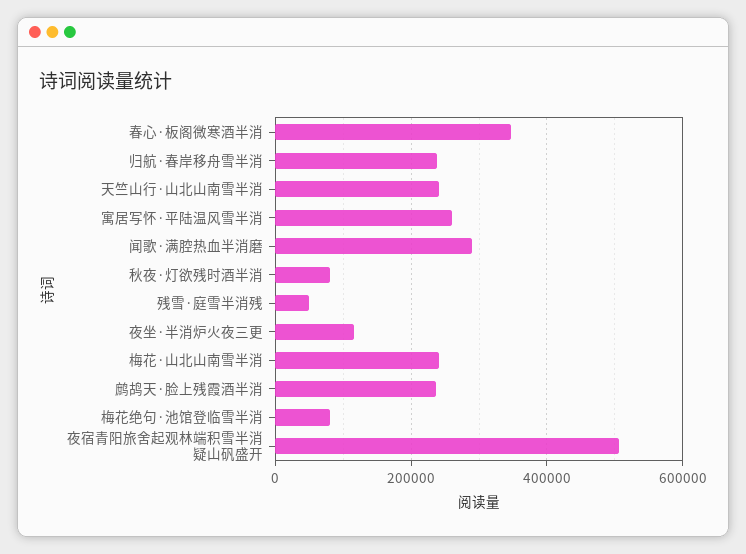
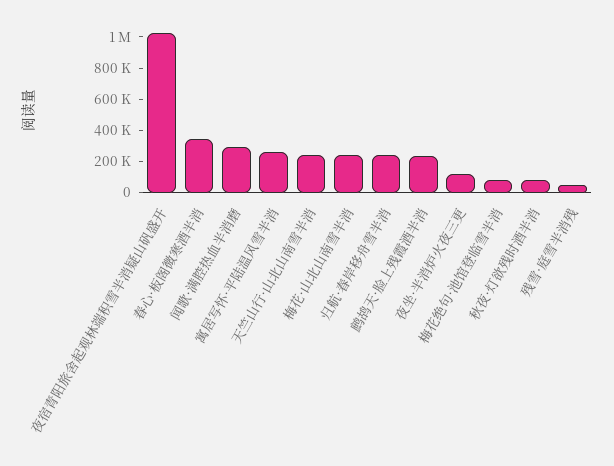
  {
    "春心·板阁微寒酒半消": 340000,
    "归航·春岸移舟雪半消": 240000,
    "天竺山行·山北山南雪半消": 240000,
    "寓居写怀·平陆温风雪半消": 260000,
    "闻歌·满腔热血半消磨": 280000,
    "秋夜·灯欲残时酒半消": 80000,
    "残雪·庭雪半消残": 40000,
    "夜坐·半消炉火夜三更": 120000,
    "梅花·山北山南雪半消": 240000,
    "鹧鸪天·脸上残霞酒半消": 240000,
    "梅花绝句·池馆登临雪半消": 80000,
-   "夜宿青阳旅舍起观林端积雪半消疑山矾盛开": 500000
+   "夜宿青阳旅舍起观林端积雪半消疑山矾盛开": 1000000
  }

